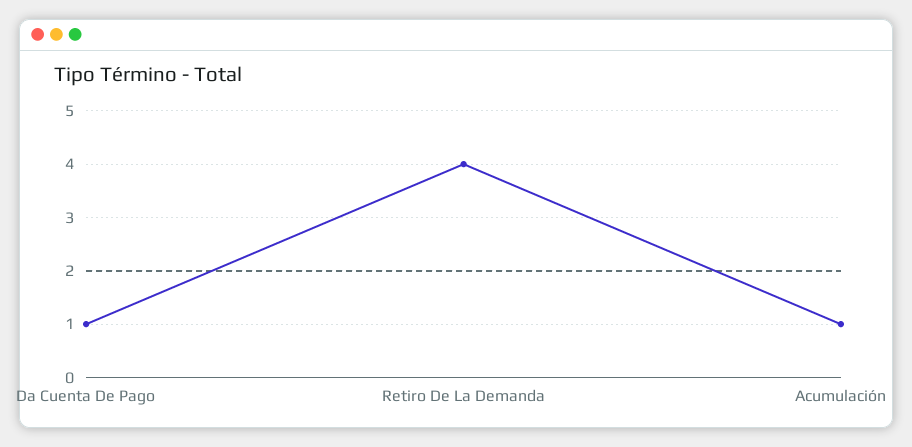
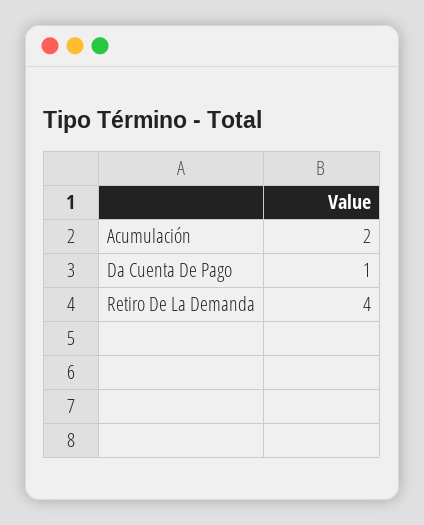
  {
    "Da Cuenta De Pago": 1,
    "Retiro De La Demanda": 4,
-   "Acumulación": 1
+   "Acumulación": 2
  }

